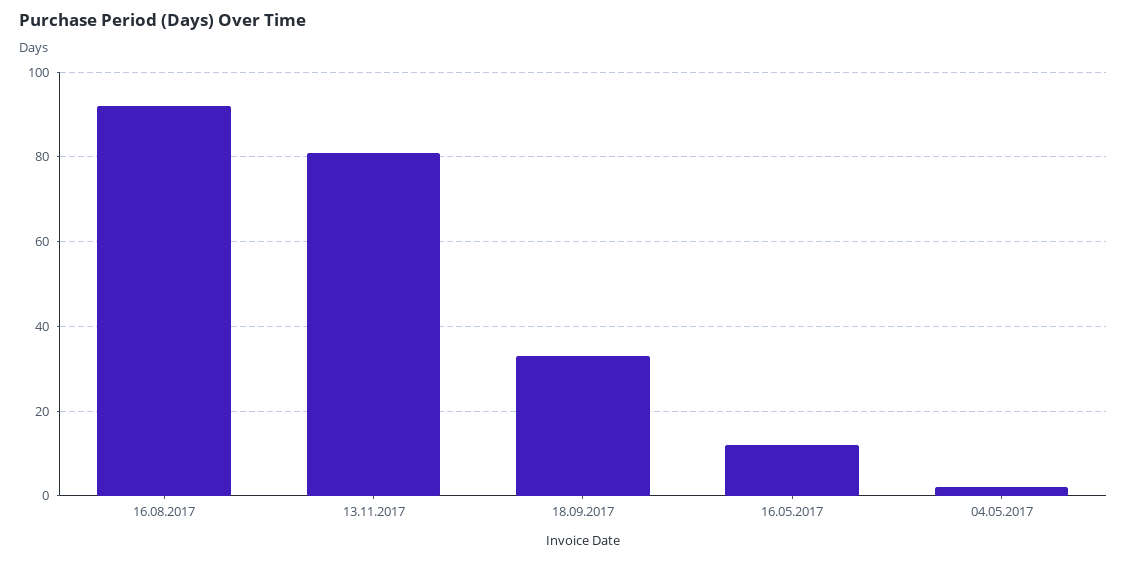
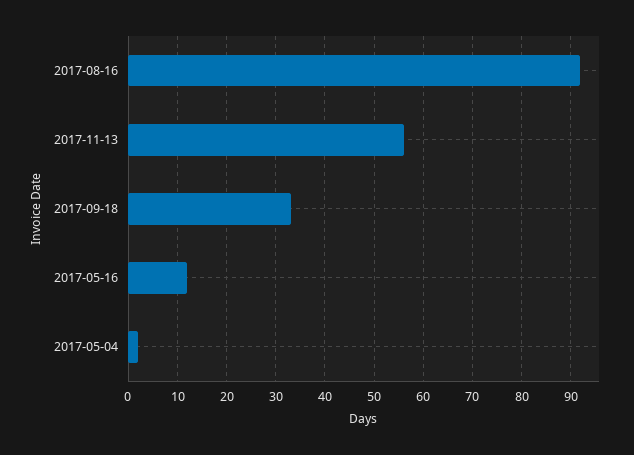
  {
    "16.08.2017": 90,
-   "13.11.2017": 80,
+   "13.11.2017": 55,
    "18.09.2017": 35,
    "16.05.2017": 10,
    "04.05.2017": 0
  }

